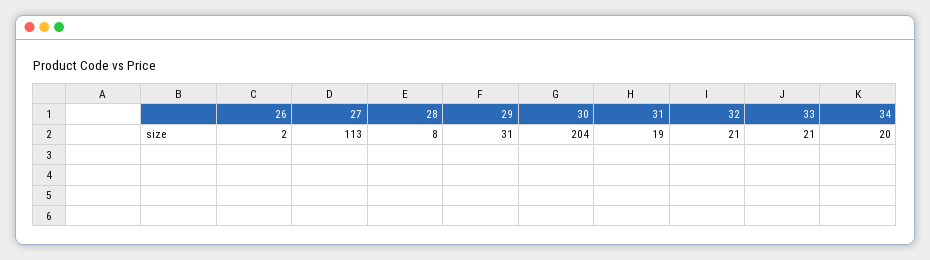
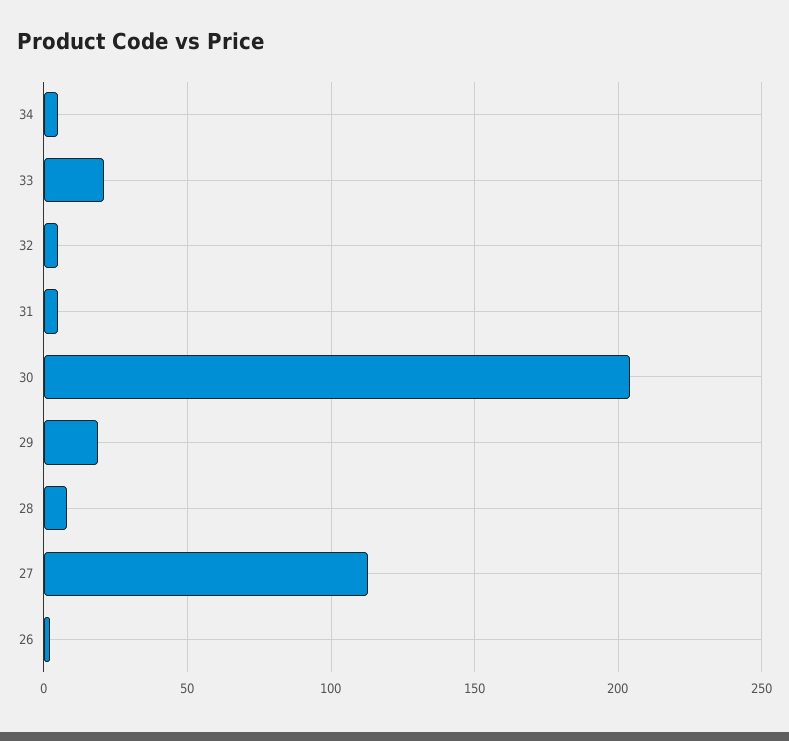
  {
    "26": 2,
    "27": 113,
    "28": 8,
-   "29": 31,
+   "29": 20,
    "30": 204,
-   "31": 19,
+   "31": 5,
-   "32": 21,
+   "32": 5,
    "33": 21,
-   "34": 20
+   "34": 5
  }

